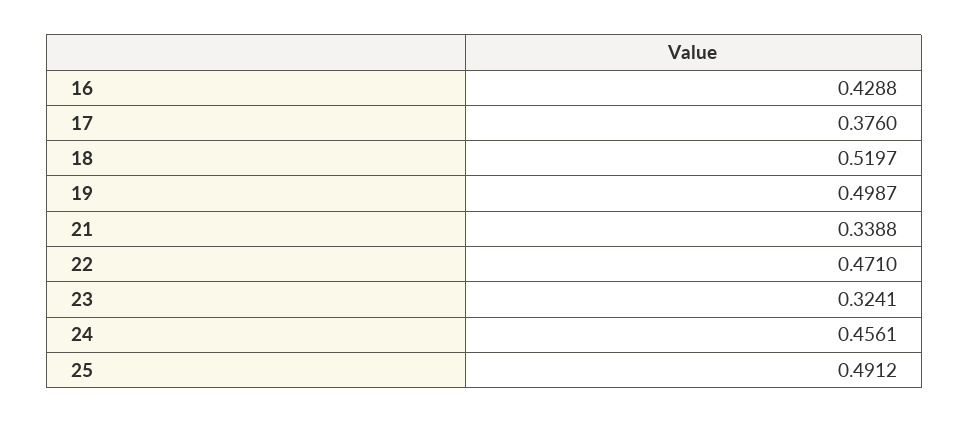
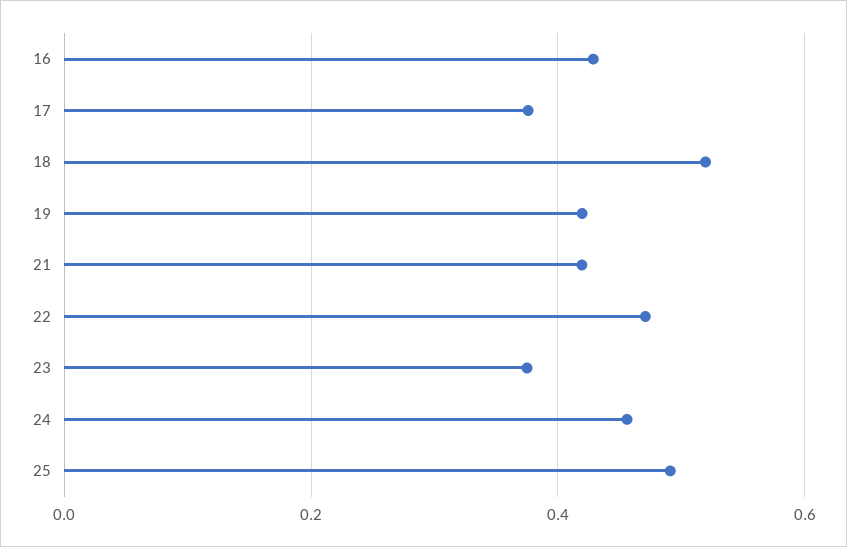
  {
    "16": 0.4288,
    "17": 0.376,
    "18": 0.5197,
-   "19": 0.4987,
+   "19": 0.42,
-   "21": 0.3388,
+   "21": 0.42,
    "22": 0.471,
-   "23": 0.3241,
+   "23": 0.38,
    "24": 0.4561,
    "25": 0.4912
  }

